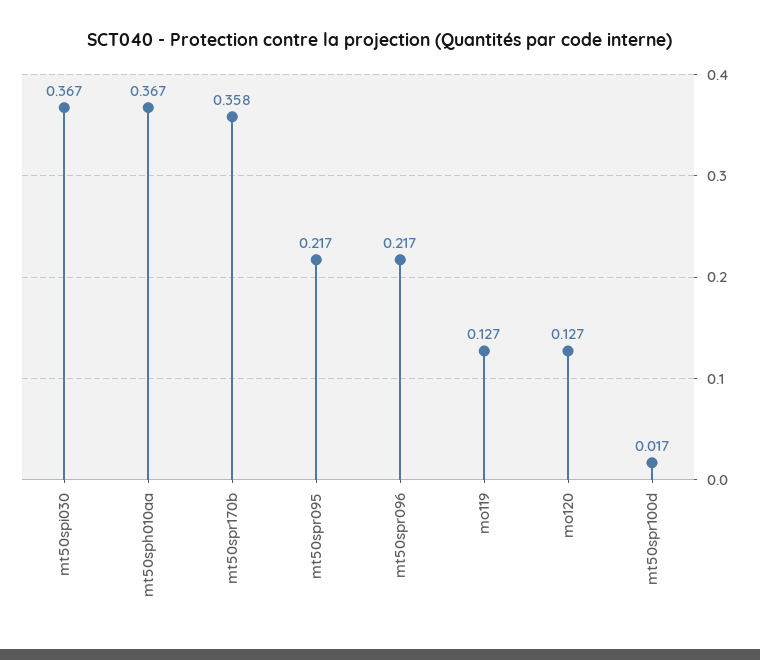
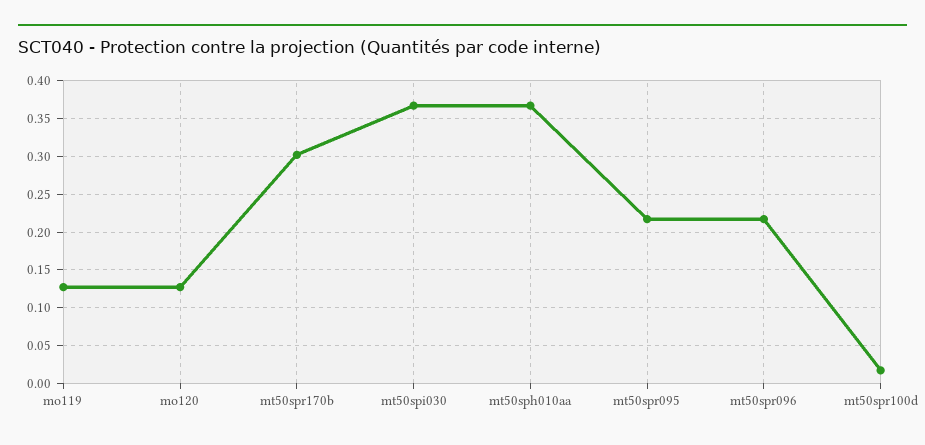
  {
    "mt50spi030": 0.367,
    "mt50sph010aa": 0.367,
-   "mt50spr170b": 0.358,
+   "mt50spr170b": 0.3,
    "mt50spr095": 0.217,
    "mt50spr096": 0.217,
    "mo119": 0.127,
    "mo120": 0.127,
    "mt50spr100d": 0.017
  }

